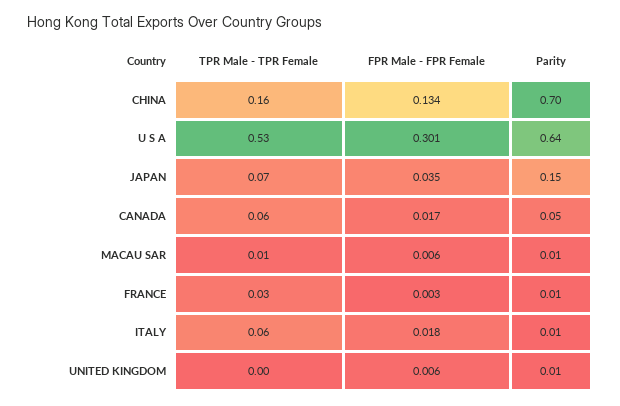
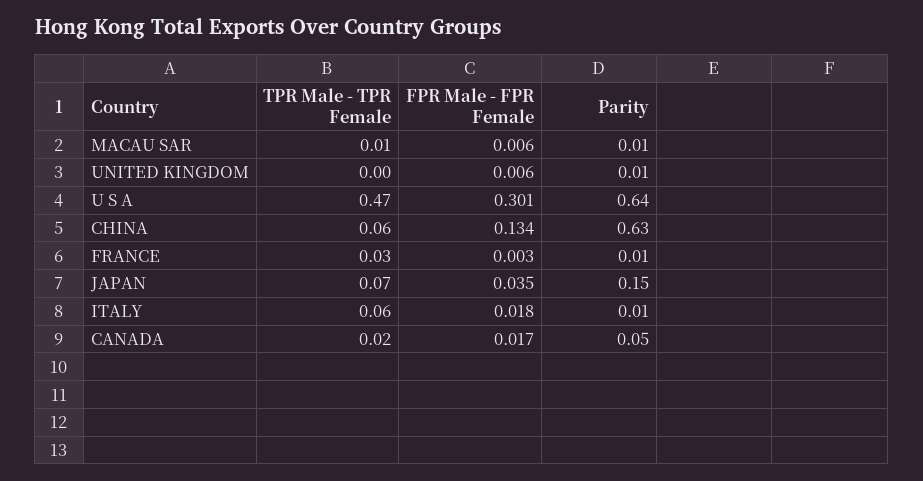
  {
    "TPR Male - TPR Female": {
-     "CHINA": 0.16,
+     "CHINA": 0.06,
-     "U S A": 0.53,
+     "U S A": 0.47,
      "JAPAN": 0.07,
-     "CANADA": 0.06,
+     "CANADA": 0.02,
      "MACAU SAR": 0.01,
      "FRANCE": 0.03,
      "ITALY": 0.06,
      "UNITED KINGDOM": 0
    },
    "FPR Male - FPR Female": {
      "CHINA": 0.134,
      "U S A": 0.301,
      "JAPAN": 0.035,
      "CANADA": 0.017,
      "MACAU SAR": 0.006,
      "FRANCE": 0.003,
      "ITALY": 0.018,
      "UNITED KINGDOM": 0.006
    },
    "Parity": {
-     "CHINA": 0.7,
+     "CHINA": 0.63,
      "U S A": 0.64,
      "JAPAN": 0.15,
      "CANADA": 0.05,
      "MACAU SAR": 0.01,
      "FRANCE": 0.01,
      "ITALY": 0.01,
      "UNITED KINGDOM": 0.01
    }
  }

